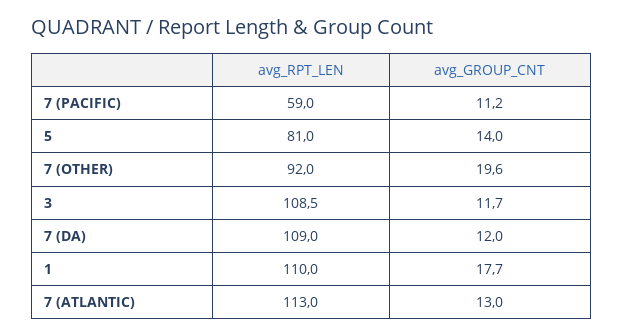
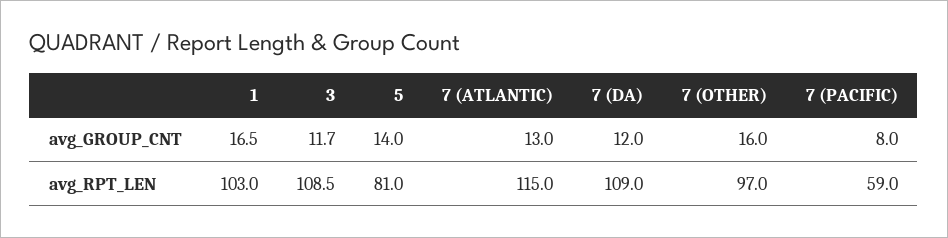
  {
    "avg_RPT_LEN": {
      "7 (PACIFIC)": 59,
      "5": 81,
-     "7 (OTHER)": 92,
+     "7 (OTHER)": 97,
      "3": 108.5,
      "7 (DA)": 109,
-     "1": 110,
+     "1": 103,
-     "7 (ATLANTIC)": 113
+     "7 (ATLANTIC)": 115
    },
    "avg_GROUP_CNT": {
-     "7 (PACIFIC)": 11.2,
+     "7 (PACIFIC)": 8,
      "5": 14,
-     "7 (OTHER)": 19.6,
+     "7 (OTHER)": 16,
      "3": 11.7,
      "7 (DA)": 12,
-     "1": 17.7,
+     "1": 16.5,
      "7 (ATLANTIC)": 13
    }
  }

